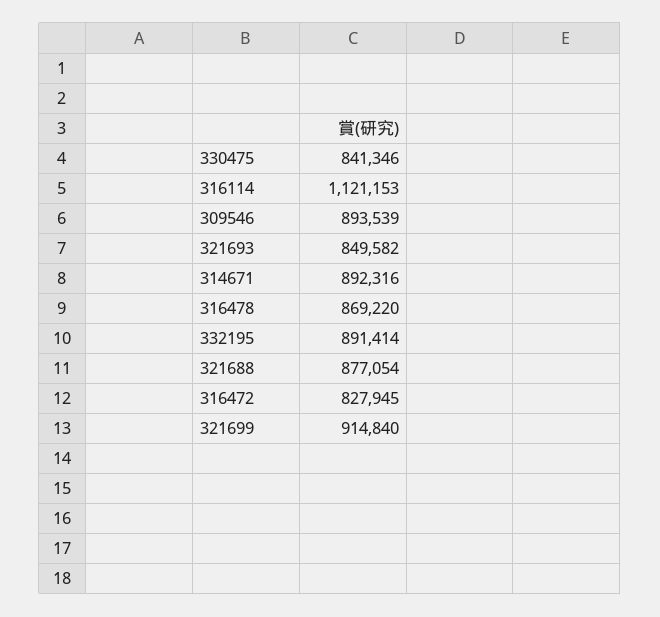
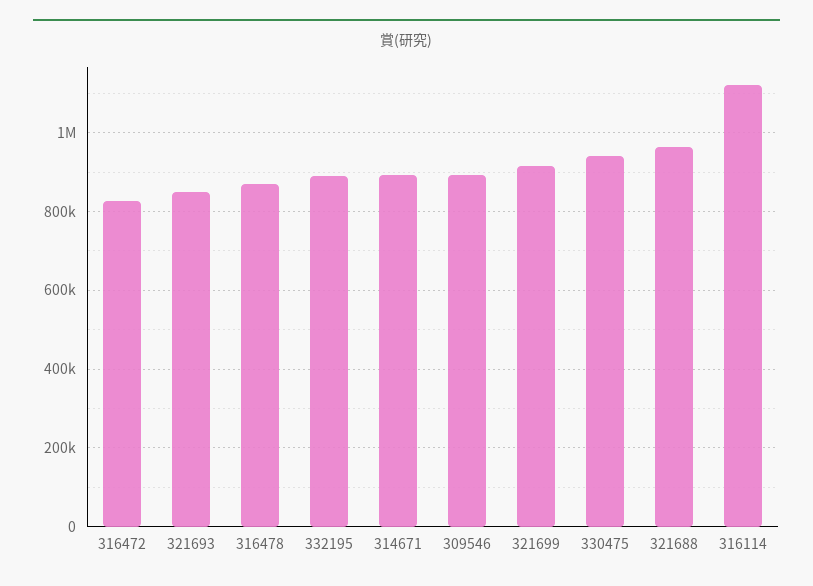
  {
-   "330475": 841346,
+   "330475": 940000,
    "316114": 1121153,
    "309546": 893539,
    "321693": 849582,
    "314671": 892316,
    "316478": 869220,
    "332195": 891414,
-   "321688": 877054,
+   "321688": 960000,
    "316472": 827945,
    "321699": 914840
  }

